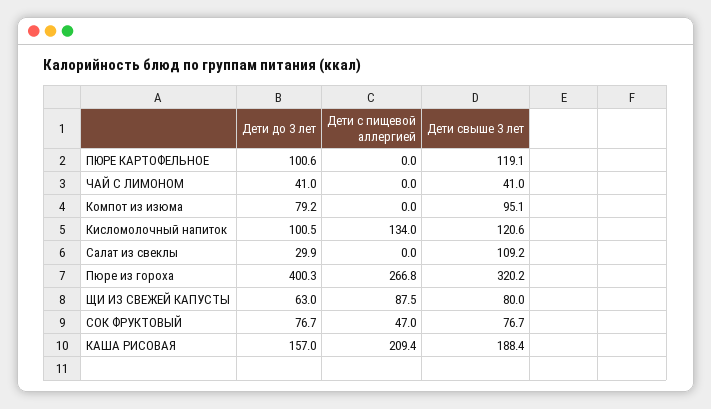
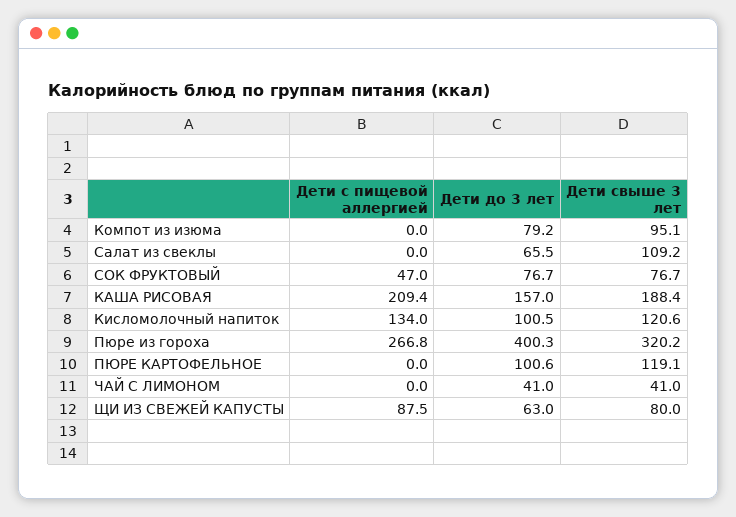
  {
    "Дети до 3 лет": {
      "ПЮРЕ КАРТОФЕЛЬНОЕ": 100.6,
      "ЧАЙ С ЛИМОНОМ": 41,
      "Компот из изюма": 79.2,
      "Кисломолочный напиток": 100.5,
-     "Салат из свеклы": 29.9,
+     "Салат из свеклы": 65.5,
      "Пюре из гороха": 400.3,
      "ЩИ ИЗ СВЕЖЕЙ КАПУСТЫ": 63,
      "СОК ФРУКТОВЫЙ": 76.7,
      "КАША РИСОВАЯ": 157
    },
    "Дети с пищевой аллергией": {
      "ПЮРЕ КАРТОФЕЛЬНОЕ": 0,
      "ЧАЙ С ЛИМОНОМ": 0,
      "Компот из изюма": 0,
      "Кисломолочный напиток": 134,
      "Салат из свеклы": 0,
      "Пюре из гороха": 266.8,
      "ЩИ ИЗ СВЕЖЕЙ КАПУСТЫ": 87.5,
      "СОК ФРУКТОВЫЙ": 47,
      "КАША РИСОВАЯ": 209.4
    },
    "Дети свыше 3 лет": {
      "ПЮРЕ КАРТОФЕЛЬНОЕ": 119.1,
      "ЧАЙ С ЛИМОНОМ": 41,
      "Компот из изюма": 95.1,
      "Кисломолочный напиток": 120.6,
      "Салат из свеклы": 109.2,
      "Пюре из гороха": 320.2,
      "ЩИ ИЗ СВЕЖЕЙ КАПУСТЫ": 80,
      "СОК ФРУКТОВЫЙ": 76.7,
      "КАША РИСОВАЯ": 188.4
    }
  }

